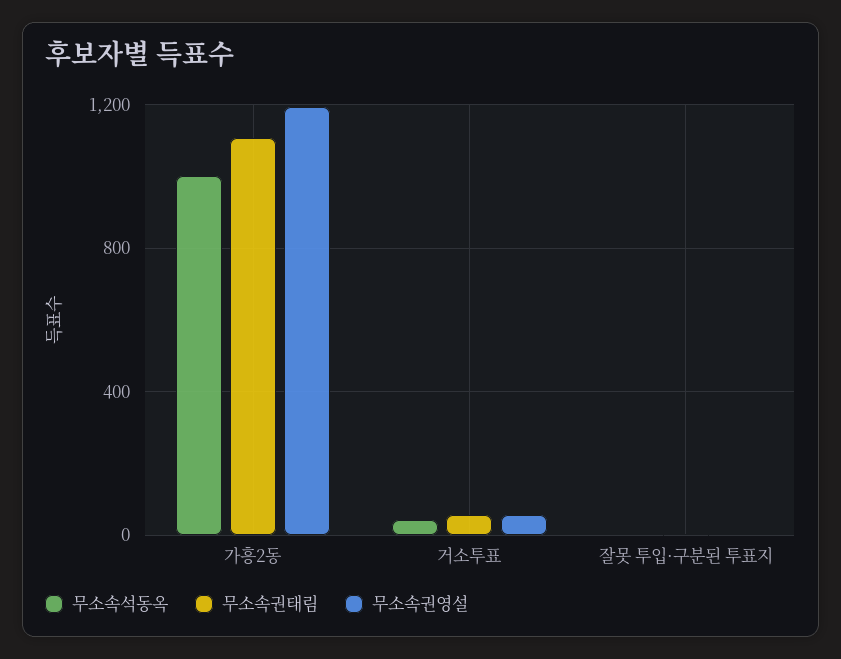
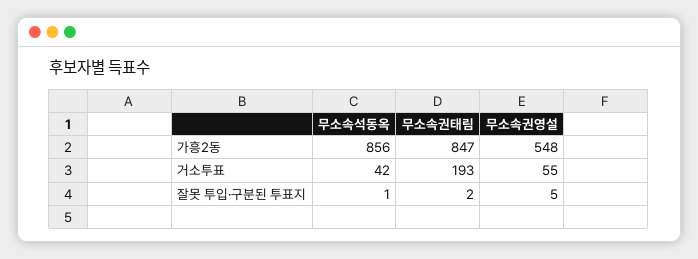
  {
    "무소속석동옥": {
-     "가흥2동": 1000,
+     "가흥2동": 856,
      "거소투표": 42,
      "잘못 투입·구분된 투표지": 1
    },
    "무소속권태림": {
-     "가흥2동": 1100,
+     "가흥2동": 847,
-     "거소투표": 50,
+     "거소투표": 193,
      "잘못 투입·구분된 투표지": 2
    },
    "무소속권영설": {
-     "가흥2동": 1200,
+     "가흥2동": 548,
      "거소투표": 55,
      "잘못 투입·구분된 투표지": 5
    }
  }

